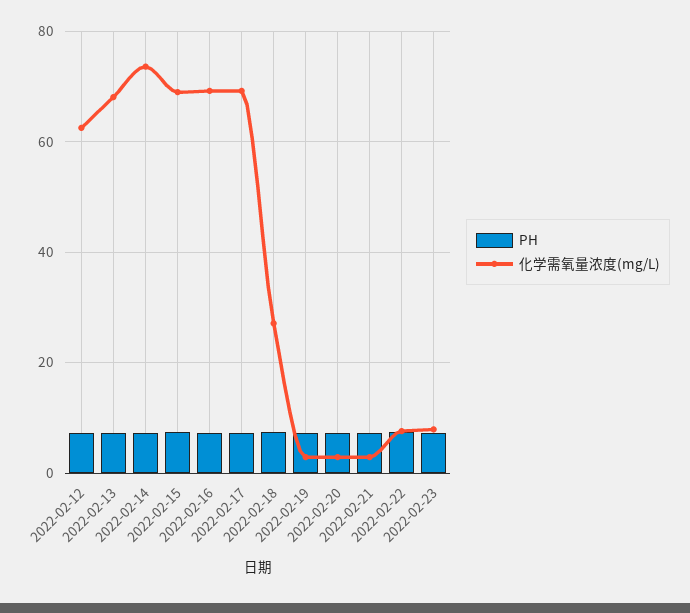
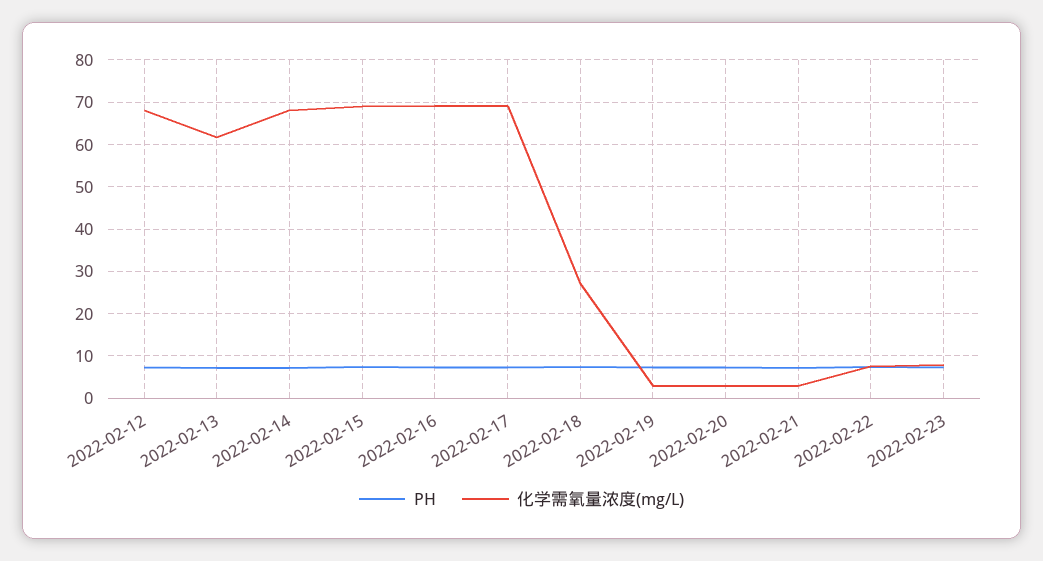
  {
    "PH": {
      "2022-02-12": 8,
      "2022-02-13": 8,
      "2022-02-14": 8,
      "2022-02-15": 8,
      "2022-02-16": 8,
      "2022-02-17": 8,
      "2022-02-18": 8,
      "2022-02-19": 8,
      "2022-02-20": 8,
      "2022-02-21": 8,
      "2022-02-22": 8,
      "2022-02-23": 8
    },
    "化学需氧量浓度(mg/L)": {
-     "2022-02-12": 62,
+     "2022-02-12": 68,
-     "2022-02-13": 68,
+     "2022-02-13": 62,
-     "2022-02-14": 74,
+     "2022-02-14": 68,
      "2022-02-15": 70,
      "2022-02-16": 70,
      "2022-02-17": 70,
      "2022-02-18": 28,
      "2022-02-19": 2,
      "2022-02-20": 2,
      "2022-02-21": 2,
      "2022-02-22": 8,
      "2022-02-23": 8
    }
  }

